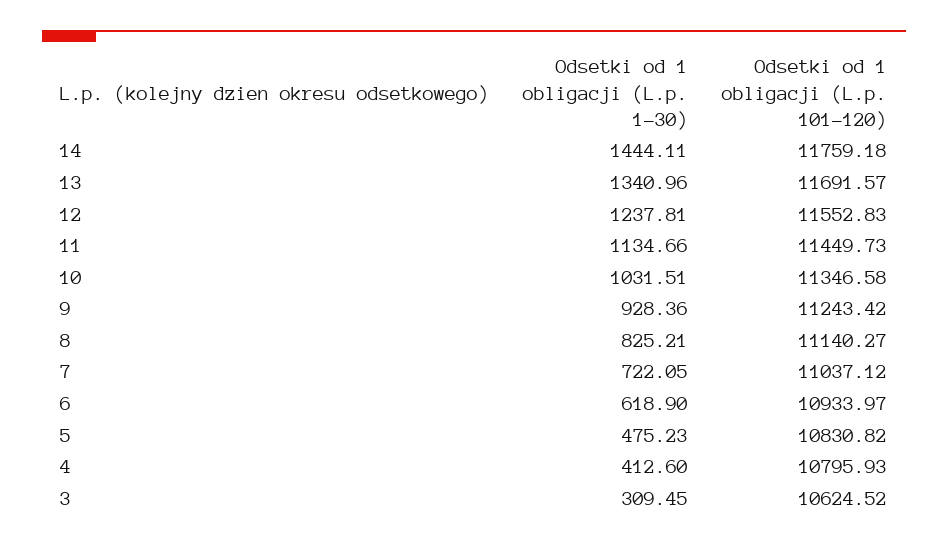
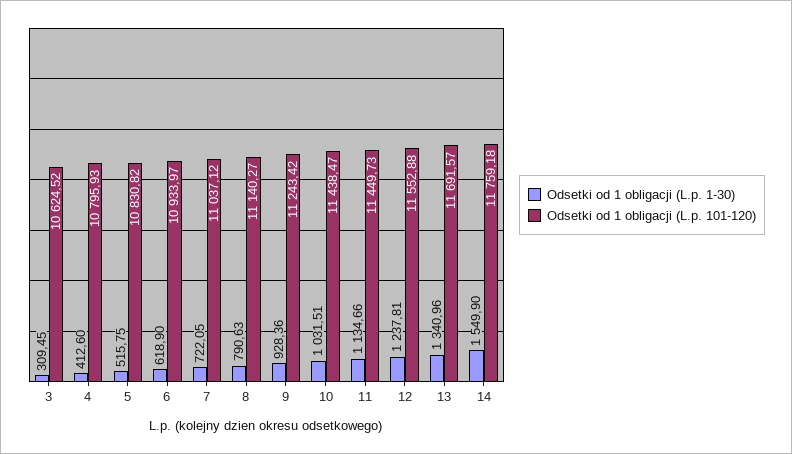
  {
    "Odsetki od 1 obligacji (L.p. 1-30)": {
-     "14": 1444.11,
+     "14": 1549.9,
      "13": 1340.96,
      "12": 1237.81,
      "11": 1134.66,
      "10": 1031.51,
      "9": 928.36,
-     "8": 825.21,
+     "8": 790.63,
      "7": 722.05,
      "6": 618.9,
-     "5": 475.23,
+     "5": 515.75,
      "4": 412.6,
      "3": 309.45
    },
    "Odsetki od 1 obligacji (L.p. 101-120)": {
      "14": 11759.18,
      "13": 11691.57,
-     "12": 11552.83,
+     "12": 11552.88,
      "11": 11449.73,
-     "10": 11346.58,
+     "10": 11438.47,
      "9": 11243.42,
      "8": 11140.27,
      "7": 11037.12,
      "6": 10933.97,
      "5": 10830.82,
      "4": 10795.93,
      "3": 10624.52
    }
  }

